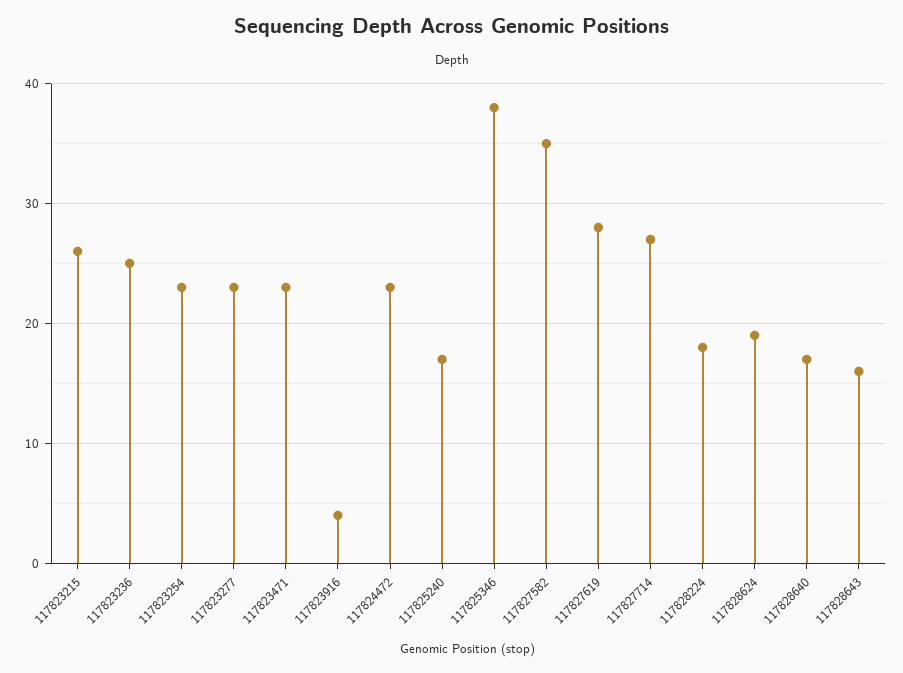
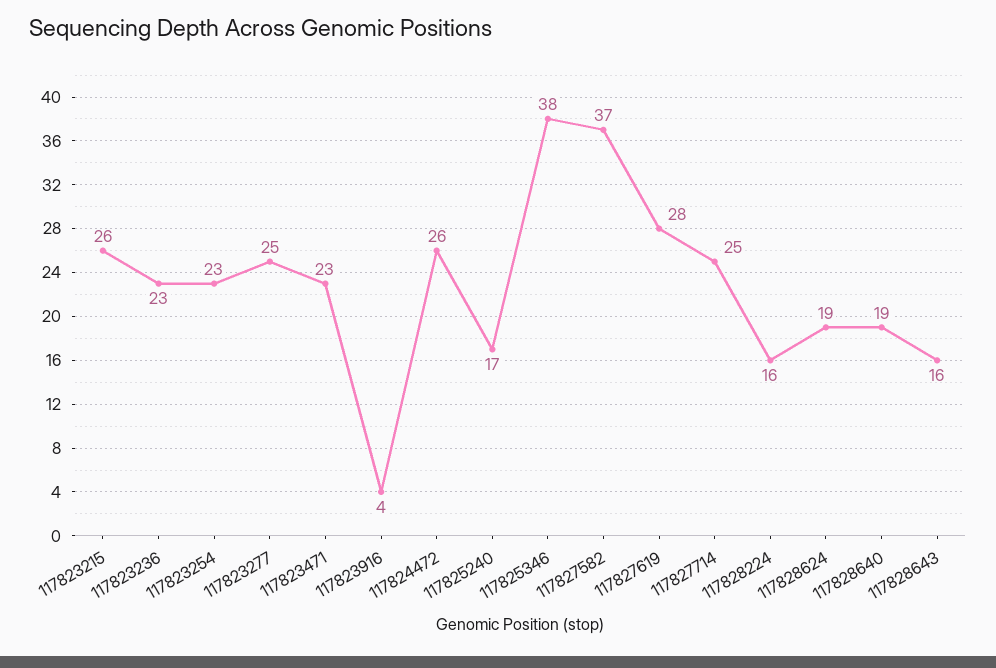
  {
    "117823215": 26,
-   "117823236": 25,
+   "117823236": 23,
    "117823254": 23,
-   "117823277": 23,
+   "117823277": 25,
    "117823471": 23,
    "117823916": 4,
-   "117824472": 23,
+   "117824472": 26,
    "117825240": 17,
    "117825346": 38,
-   "117827582": 35,
+   "117827582": 37,
    "117827619": 28,
-   "117827714": 27,
+   "117827714": 25,
-   "117828224": 18,
+   "117828224": 16,
    "117828624": 19,
-   "117828640": 17,
+   "117828640": 19,
    "117828643": 16
  }

